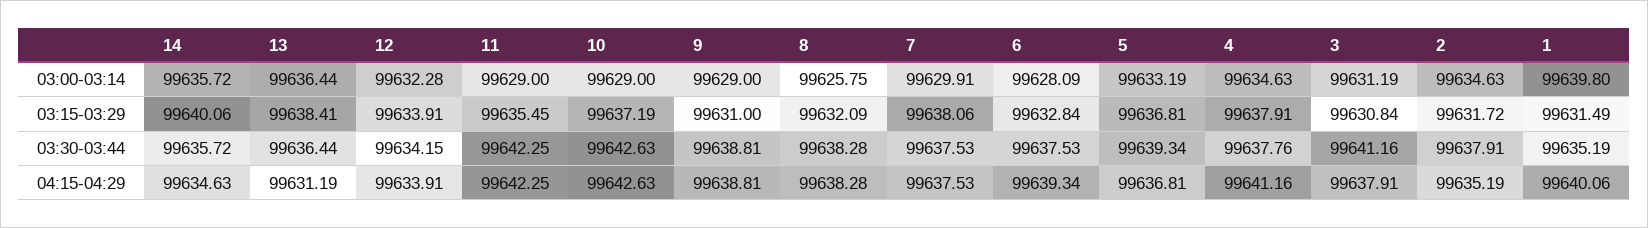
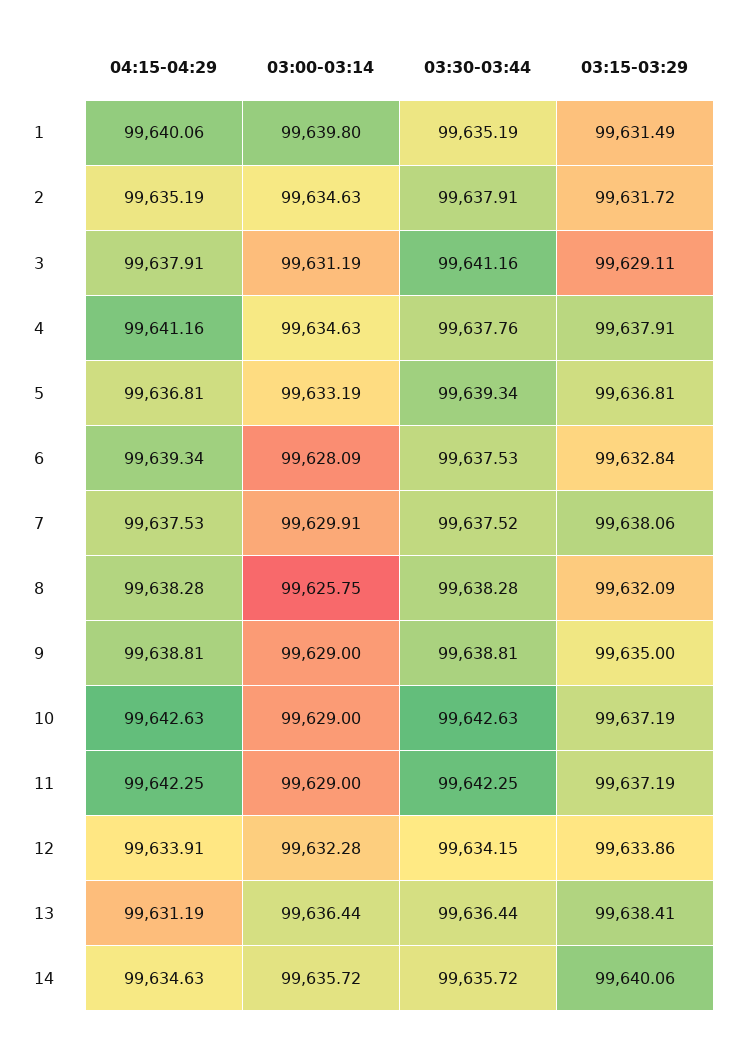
  {
    "14": {
      "03:00-03:14": 99635.72,
      "03:15-03:29": 99640.06,
      "03:30-03:44": 99635.72,
      "04:15-04:29": 99634.63
    },
    "13": {
      "03:00-03:14": 99636.44,
      "03:15-03:29": 99638.41,
      "03:30-03:44": 99636.44,
      "04:15-04:29": 99631.19
    },
    "12": {
      "03:00-03:14": 99632.28,
-     "03:15-03:29": 99633.91,
+     "03:15-03:29": 99633.86,
      "03:30-03:44": 99634.15,
      "04:15-04:29": 99633.91
    },
    "11": {
      "03:00-03:14": 99629,
-     "03:15-03:29": 99635.45,
+     "03:15-03:29": 99637.19,
      "03:30-03:44": 99642.25,
      "04:15-04:29": 99642.25
    },
    "10": {
      "03:00-03:14": 99629,
      "03:15-03:29": 99637.19,
      "03:30-03:44": 99642.63,
      "04:15-04:29": 99642.63
    },
    "9": {
      "03:00-03:14": 99629,
-     "03:15-03:29": 99631,
+     "03:15-03:29": 99635,
      "03:30-03:44": 99638.81,
      "04:15-04:29": 99638.81
    },
    "8": {
      "03:00-03:14": 99625.75,
      "03:15-03:29": 99632.09,
      "03:30-03:44": 99638.28,
      "04:15-04:29": 99638.28
    },
    "7": {
      "03:00-03:14": 99629.91,
      "03:15-03:29": 99638.06,
-     "03:30-03:44": 99637.53,
+     "03:30-03:44": 99637.52,
      "04:15-04:29": 99637.53
    },
    "6": {
      "03:00-03:14": 99628.09,
      "03:15-03:29": 99632.84,
      "03:30-03:44": 99637.53,
      "04:15-04:29": 99639.34
    },
    "5": {
      "03:00-03:14": 99633.19,
      "03:15-03:29": 99636.81,
      "03:30-03:44": 99639.34,
      "04:15-04:29": 99636.81
    },
    "4": {
      "03:00-03:14": 99634.63,
      "03:15-03:29": 99637.91,
      "03:30-03:44": 99637.76,
      "04:15-04:29": 99641.16
    },
    "3": {
      "03:00-03:14": 99631.19,
-     "03:15-03:29": 99630.84,
+     "03:15-03:29": 99629.11,
      "03:30-03:44": 99641.16,
      "04:15-04:29": 99637.91
    },
    "2": {
      "03:00-03:14": 99634.63,
      "03:15-03:29": 99631.72,
      "03:30-03:44": 99637.91,
      "04:15-04:29": 99635.19
    },
    "1": {
      "03:00-03:14": 99639.8,
      "03:15-03:29": 99631.49,
      "03:30-03:44": 99635.19,
      "04:15-04:29": 99640.06
    }
  }

